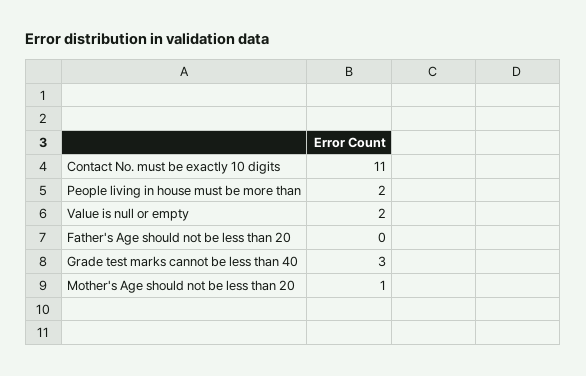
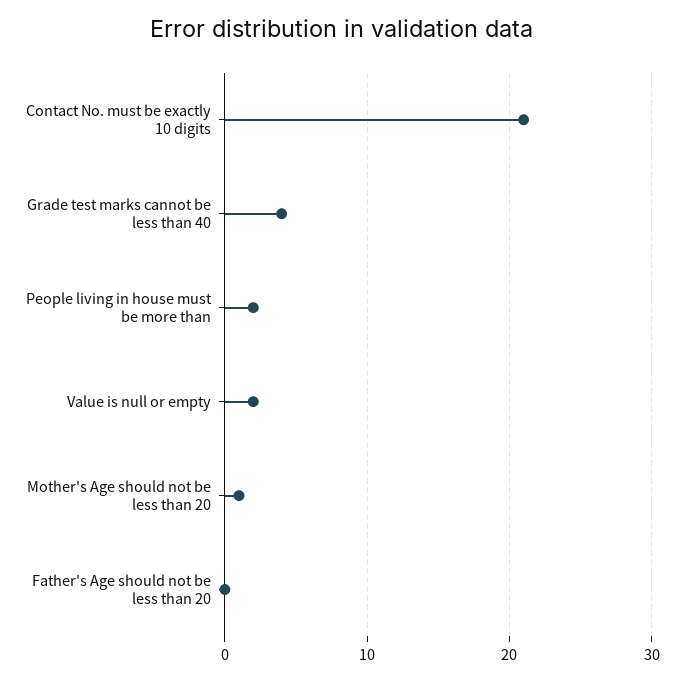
  {
-   "Contact No. must be exactly 10 digits": 11,
+   "Contact No. must be exactly 10 digits": 21,
    "People living in house must be more than": 2,
    "Value is null or empty": 2,
    "Father's Age should not be less than 20": 0,
-   "Grade test marks cannot be less than 40": 3,
+   "Grade test marks cannot be less than 40": 4,
    "Mother's Age should not be less than 20": 1
  }

